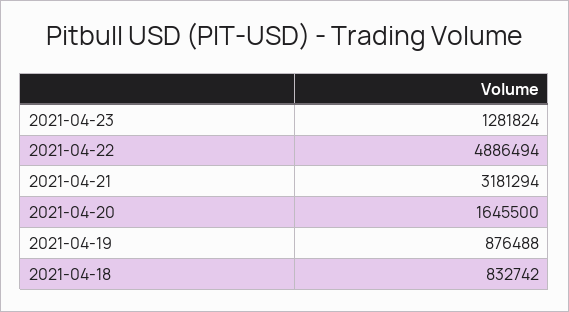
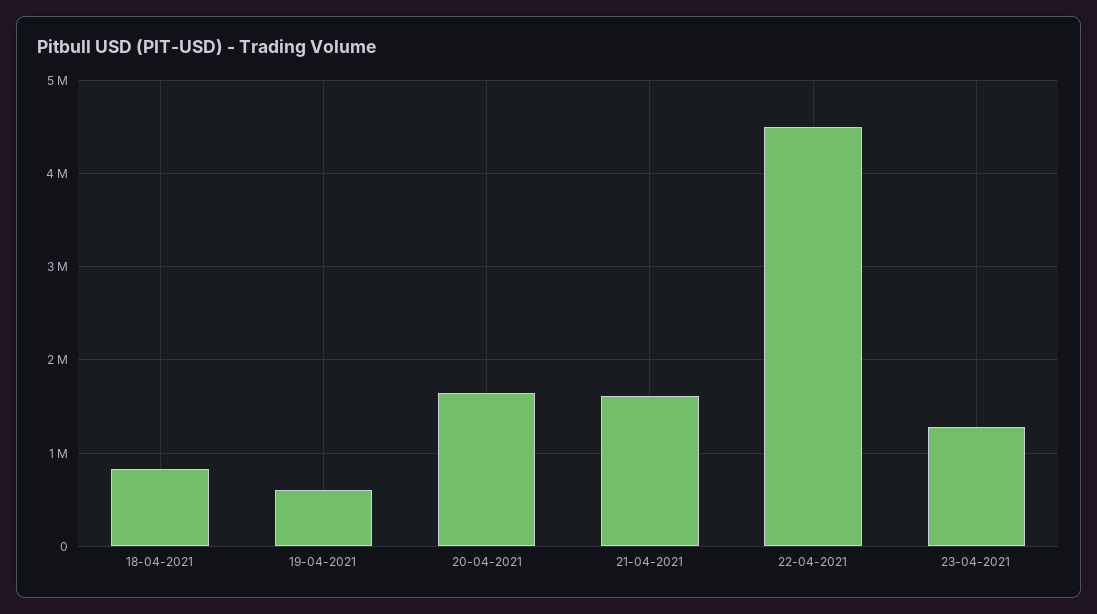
  {
    "2021-04-23": 1281824,
-   "2021-04-22": 4886494,
+   "2021-04-22": 4500000,
-   "2021-04-21": 3181294,
+   "2021-04-21": 1600000,
    "2021-04-20": 1645500,
-   "2021-04-19": 876488,
+   "2021-04-19": 600000,
    "2021-04-18": 832742
  }

